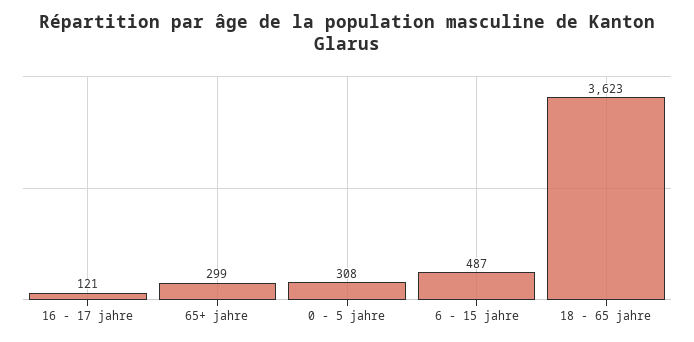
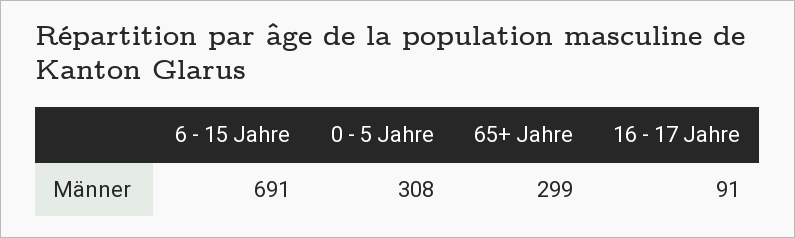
  {
-   "16 - 17 jahre": 121,
+   "16 - 17 jahre": 91,
    "65+ jahre": 299,
    "0 - 5 jahre": 308,
-   "6 - 15 jahre": 487,
+   "6 - 15 jahre": 691
-   "18 - 65 jahre": 3623
  }

